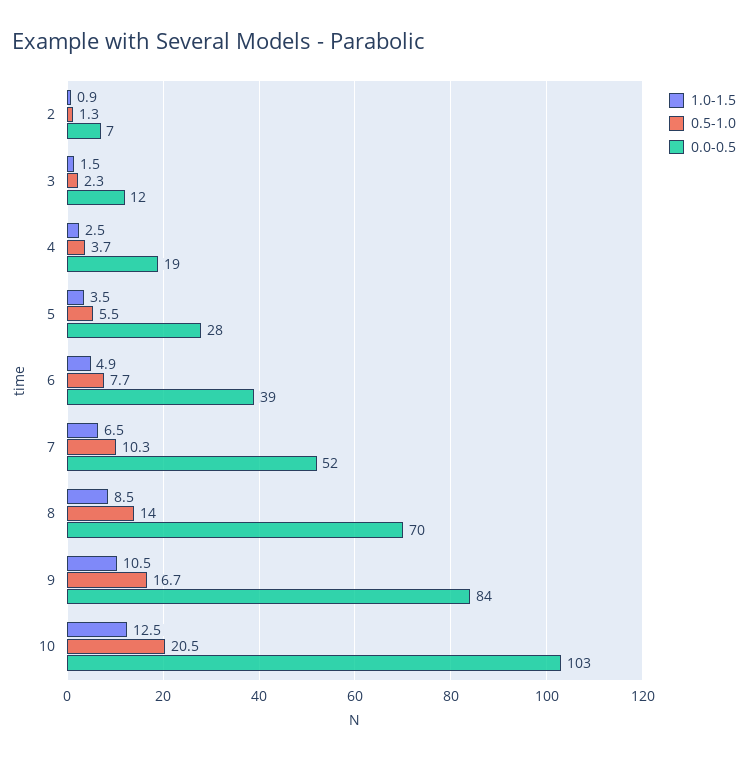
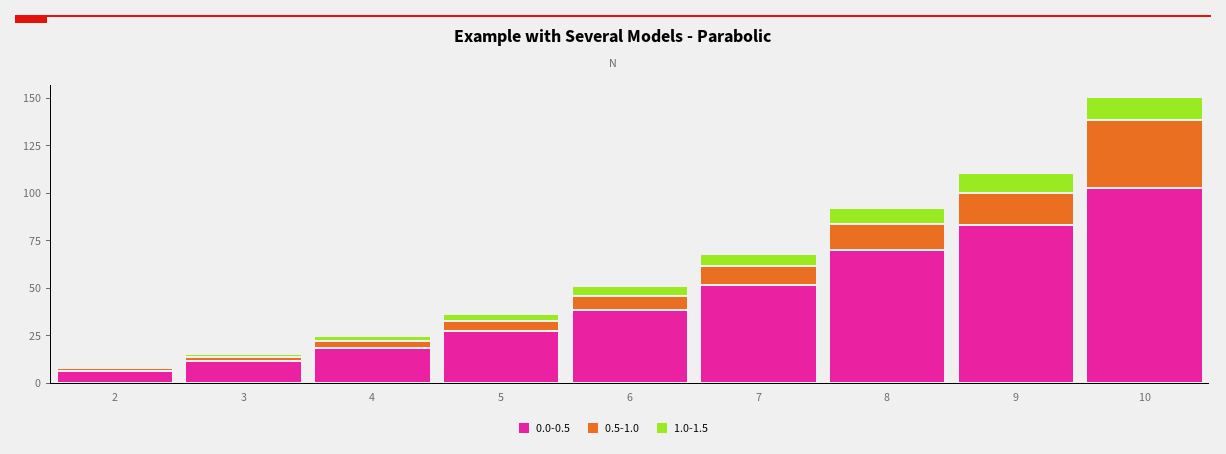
  {
    "1.0-1.5": {
      "2": 0.9,
      "3": 1.5,
      "4": 2.5,
      "5": 3.5,
      "6": 4.9,
      "7": 6.5,
      "8": 8.5,
      "9": 10.5,
      "10": 12.5
    },
    "0.5-1.0": {
      "2": 1.3,
      "3": 2.3,
      "4": 3.7,
      "5": 5.5,
      "6": 7.7,
      "7": 10.3,
      "8": 14,
      "9": 16.7,
-     "10": 20.5
+     "10": 35
    },
    "0.0-0.5": {
      "2": 7,
      "3": 12,
      "4": 19,
      "5": 28,
      "6": 39,
      "7": 52,
      "8": 70,
      "9": 84,
      "10": 103
    }
  }

